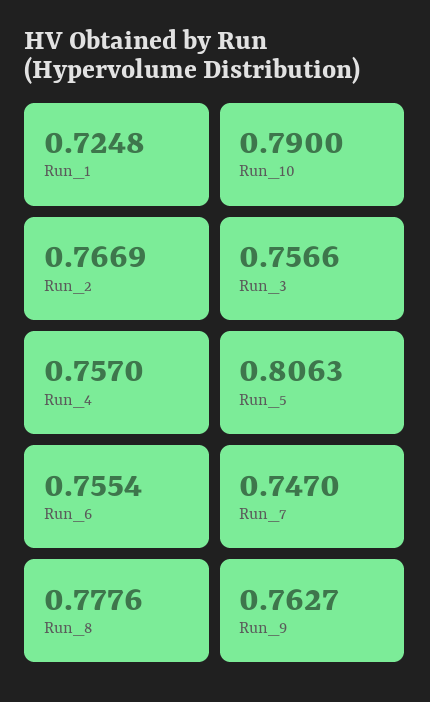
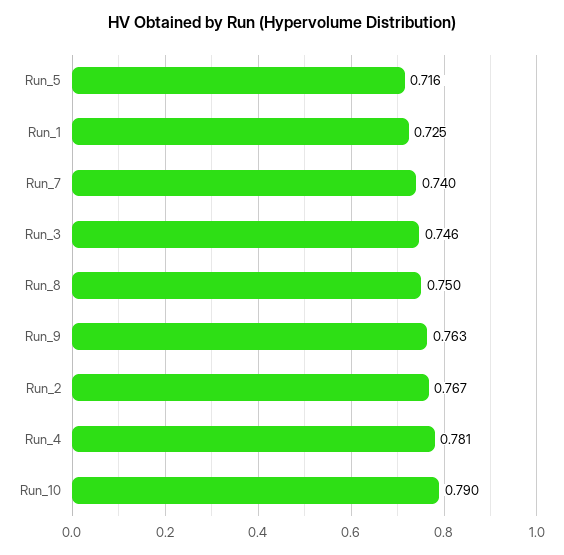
  {
    "Run_1": 0.7248,
    "Run_10": 0.79,
    "Run_2": 0.7669,
-   "Run_3": 0.7566,
+   "Run_3": 0.746,
-   "Run_4": 0.757,
+   "Run_4": 0.781,
-   "Run_5": 0.8063,
+   "Run_5": 0.716,
-   "Run_6": 0.7554,
-   "Run_7": 0.747,
+   "Run_7": 0.74,
-   "Run_8": 0.7776,
+   "Run_8": 0.75,
    "Run_9": 0.7627
  }

